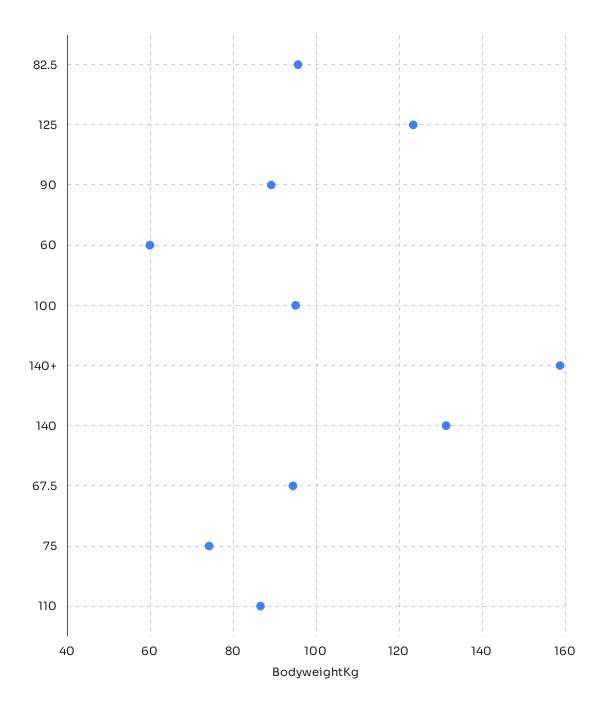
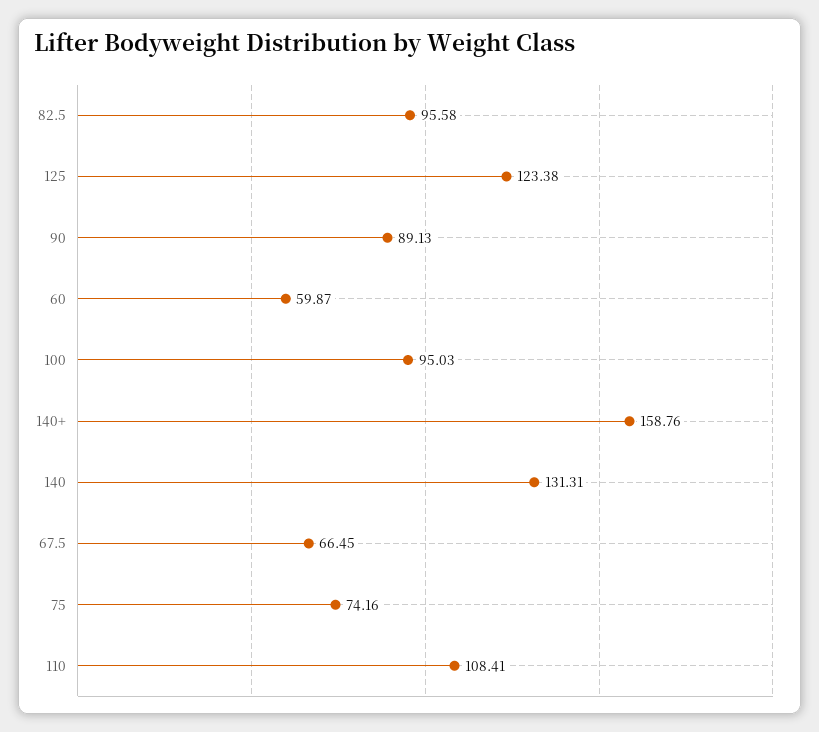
  {
    "82.5": 95.58,
    "125": 123.38,
    "90": 89.13,
    "60": 59.87,
    "100": 95.03,
    "140+": 158.76,
    "140": 131.31,
-   "67.5": 94,
+   "67.5": 66.45,
    "75": 74.16,
-   "110": 86
+   "110": 108.41
  }

